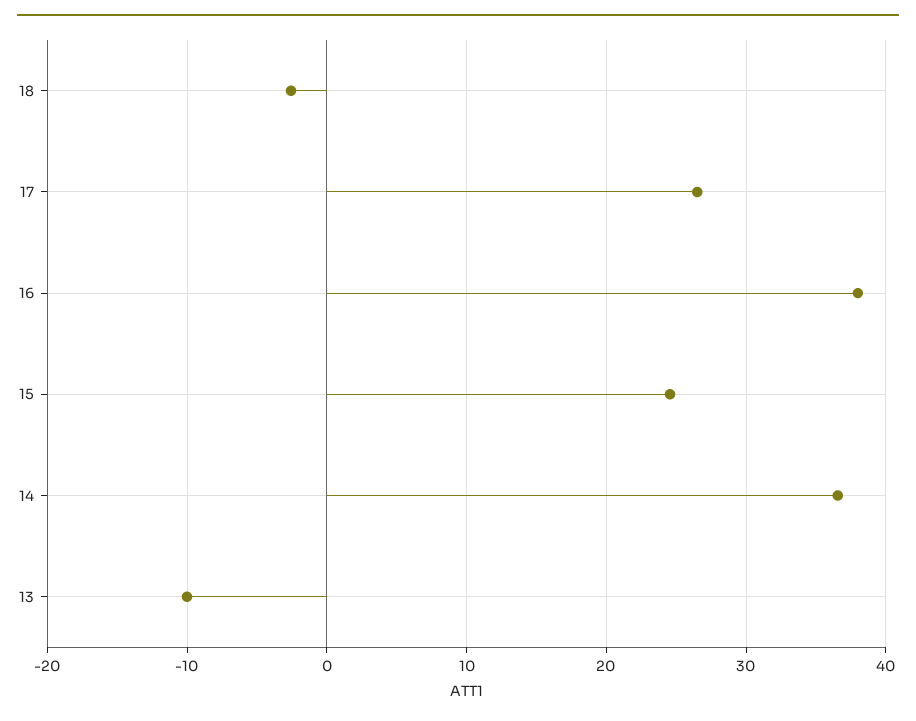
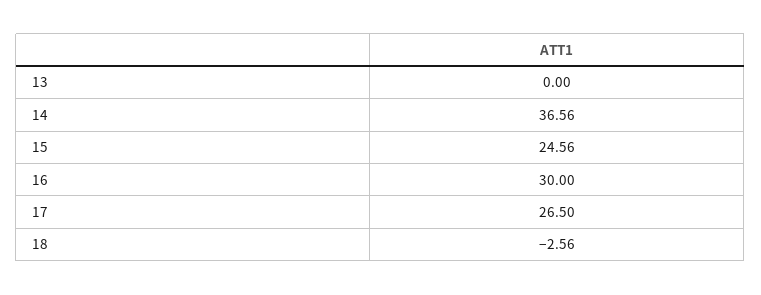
  {
    "18": -2.56,
    "17": 26.5,
-   "16": 38,
+   "16": 30,
    "15": 24.56,
    "14": 36.56,
-   "13": -10
+   "13": 0
  }

